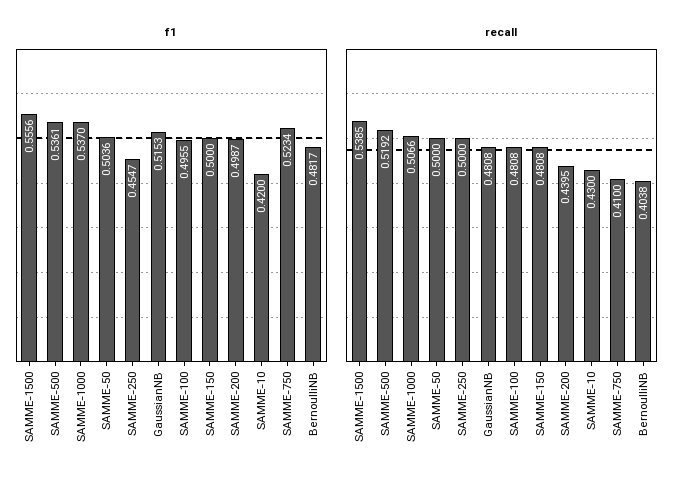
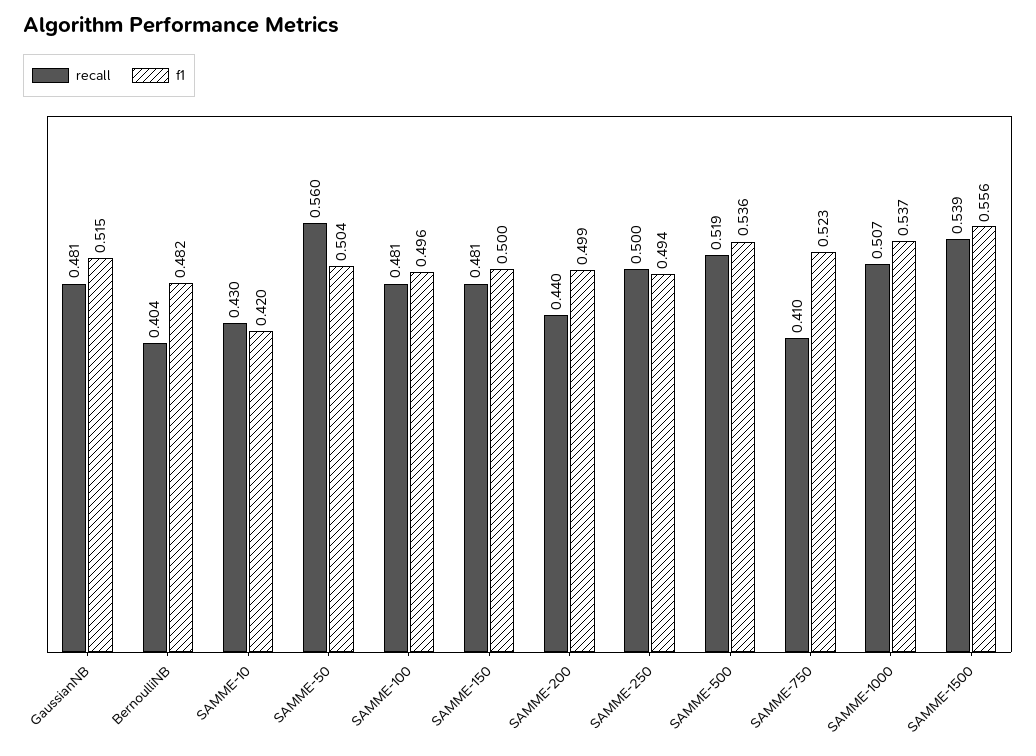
  {
    "f1": {
      "SAMME-1500": 0.5556,
      "SAMME-500": 0.5361,
      "SAMME-1000": 0.537,
      "SAMME-50": 0.5036,
-     "SAMME-250": 0.4547,
+     "SAMME-250": 0.494,
      "GaussianNB": 0.5153,
      "SAMME-100": 0.4955,
      "SAMME-150": 0.5,
      "SAMME-200": 0.4987,
      "SAMME-10": 0.42,
      "SAMME-750": 0.5234,
      "BernoulliNB": 0.4817
    },
    "recall": {
      "SAMME-1500": 0.5385,
      "SAMME-500": 0.5192,
      "SAMME-1000": 0.5066,
-     "SAMME-50": 0.5,
+     "SAMME-50": 0.56,
      "SAMME-250": 0.5,
      "GaussianNB": 0.4808,
      "SAMME-100": 0.4808,
      "SAMME-150": 0.4808,
      "SAMME-200": 0.4395,
      "SAMME-10": 0.43,
      "SAMME-750": 0.41,
      "BernoulliNB": 0.4038
    }
  }

